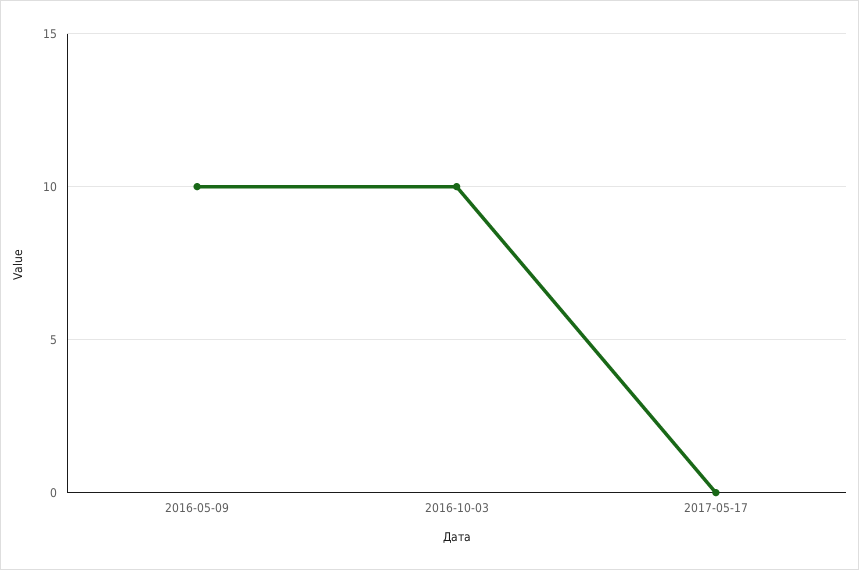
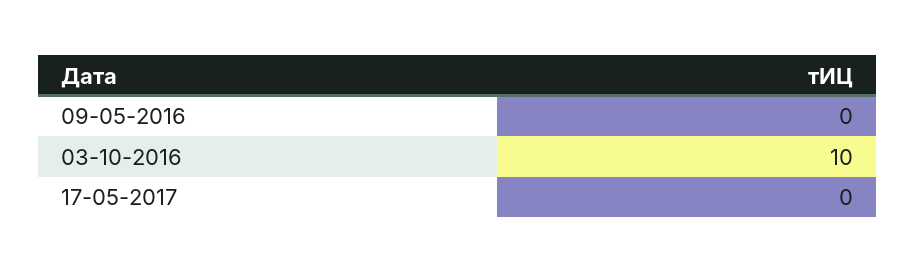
  {
-   "2016-05-09": 10,
+   "2016-05-09": 0,
    "2016-10-03": 10,
    "2017-05-17": 0
  }

